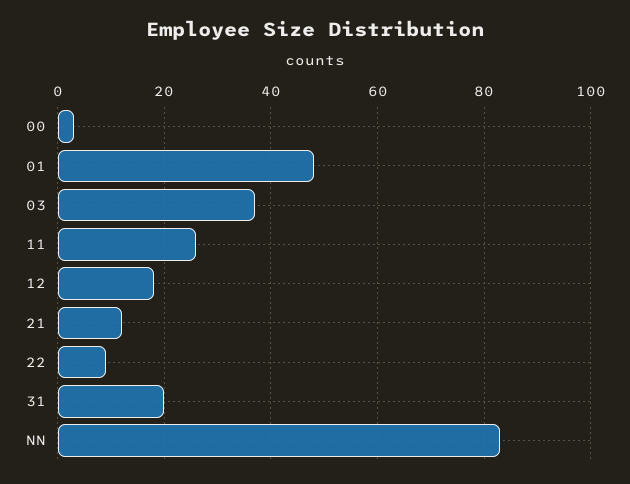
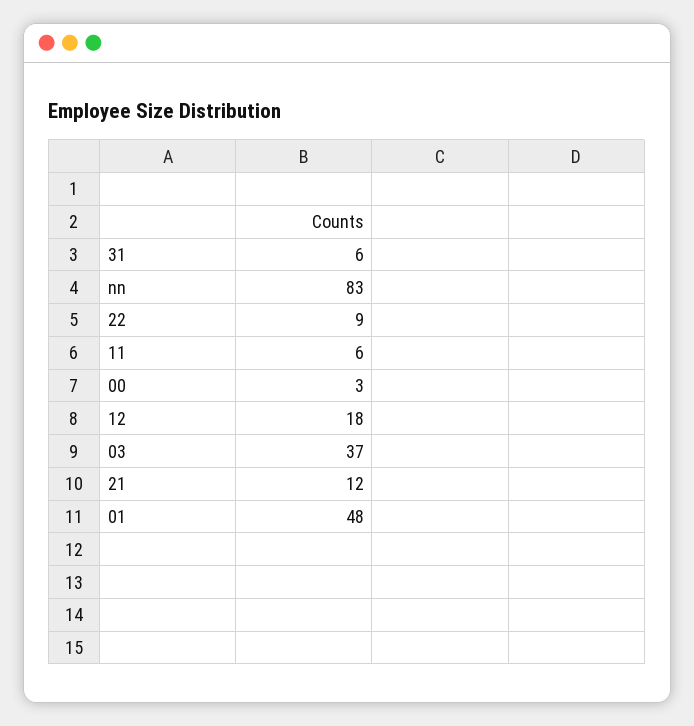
  {
    "00": 3,
    "01": 48,
    "03": 37,
-   "11": 25,
+   "11": 6,
    "12": 18,
    "21": 12,
    "22": 9,
-   "31": 20,
+   "31": 6,
    "NN": 83
  }

